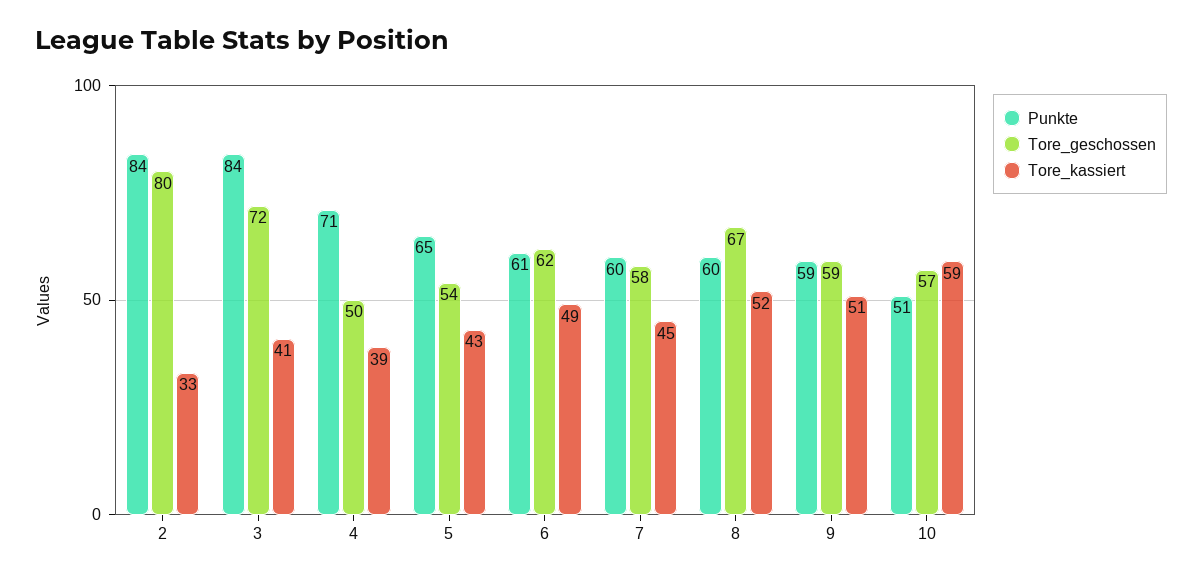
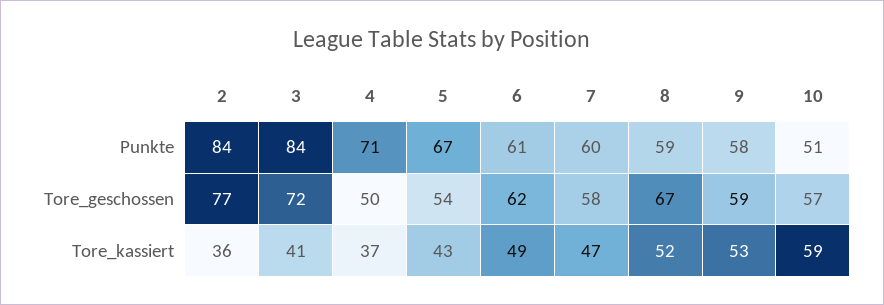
  {
    "Punkte": {
      "2": 84,
      "3": 84,
      "4": 71,
-     "5": 65,
+     "5": 67,
      "6": 61,
      "7": 60,
-     "8": 60,
+     "8": 59,
-     "9": 59,
+     "9": 58,
      "10": 51
    },
    "Tore_geschossen": {
-     "2": 80,
+     "2": 77,
      "3": 72,
      "4": 50,
      "5": 54,
      "6": 62,
      "7": 58,
      "8": 67,
      "9": 59,
      "10": 57
    },
    "Tore_kassiert": {
-     "2": 33,
+     "2": 36,
      "3": 41,
-     "4": 39,
+     "4": 37,
      "5": 43,
      "6": 49,
-     "7": 45,
+     "7": 47,
      "8": 52,
-     "9": 51,
+     "9": 53,
      "10": 59
    }
  }

